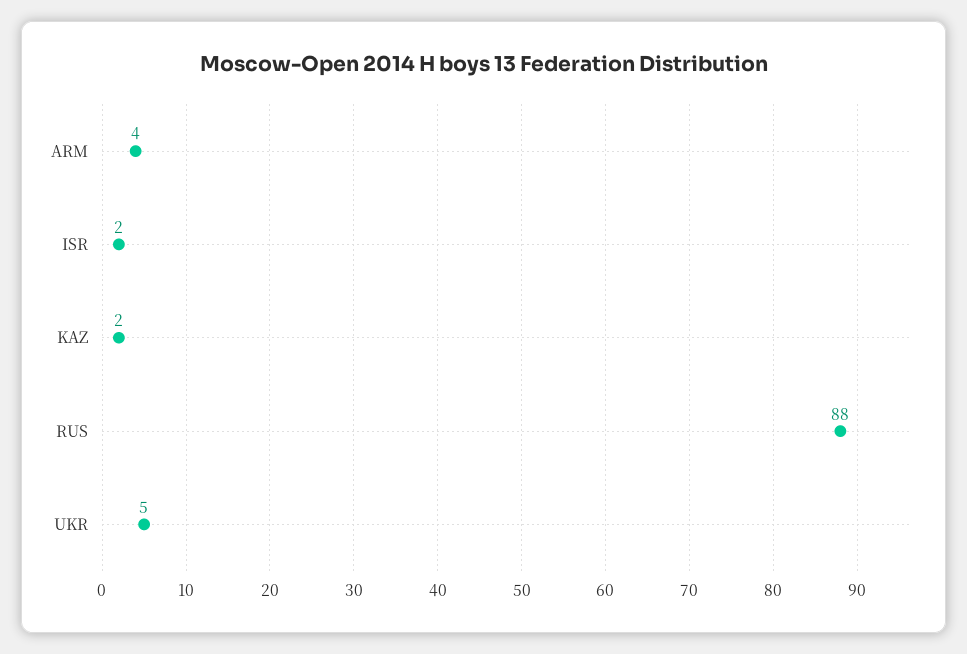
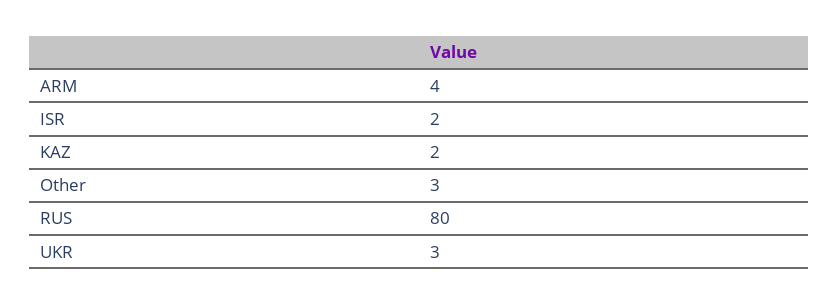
  {
    "ARM": 4,
    "ISR": 2,
    "KAZ": 2,
-   "RUS": 88,
+   "RUS": 80,
-   "UKR": 5
+   "UKR": 3,
+   "Other": 3
  }

